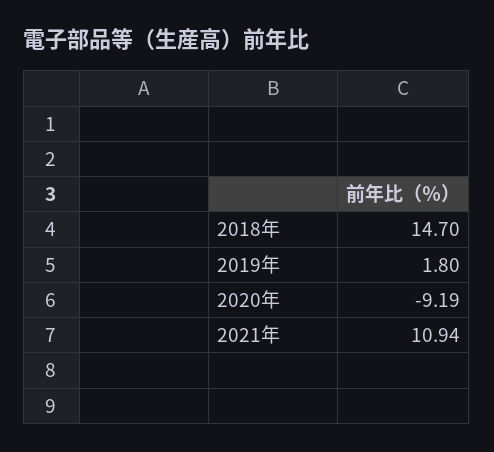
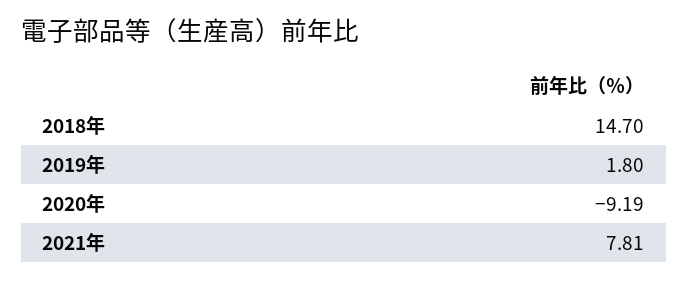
  {
    "2018年": 14.7,
    "2019年": 1.8,
    "2020年": -9.19,
-   "2021年": 10.94
+   "2021年": 7.81
  }

